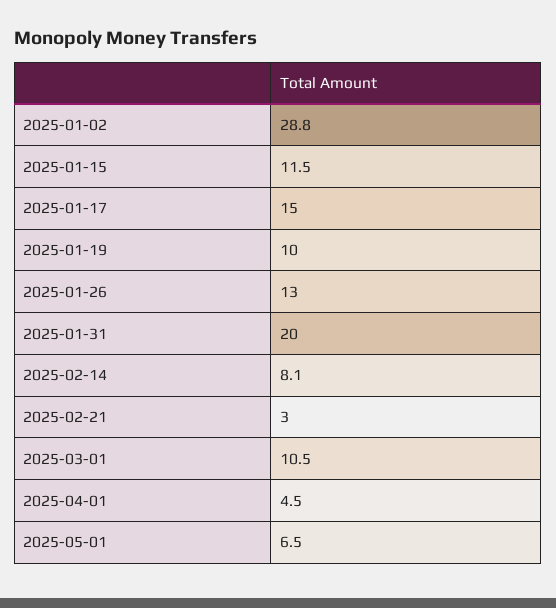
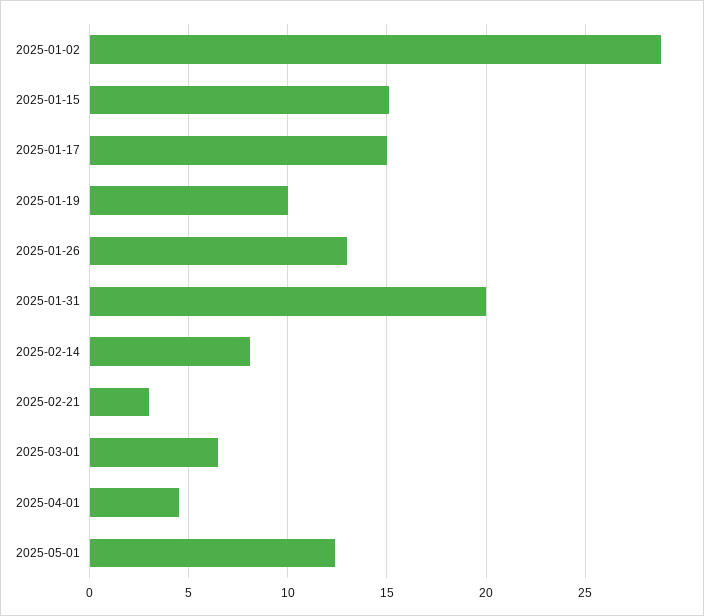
  {
    "2025-01-02": 28.8,
-   "2025-01-15": 11.5,
+   "2025-01-15": 15,
    "2025-01-17": 15,
    "2025-01-19": 10,
    "2025-01-26": 13,
    "2025-01-31": 20,
    "2025-02-14": 8.1,
    "2025-02-21": 3,
-   "2025-03-01": 10.5,
+   "2025-03-01": 6.5,
    "2025-04-01": 4.5,
-   "2025-05-01": 6.5
+   "2025-05-01": 12.5
  }

